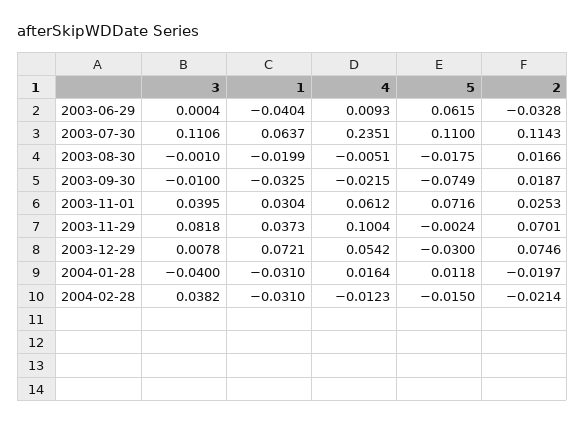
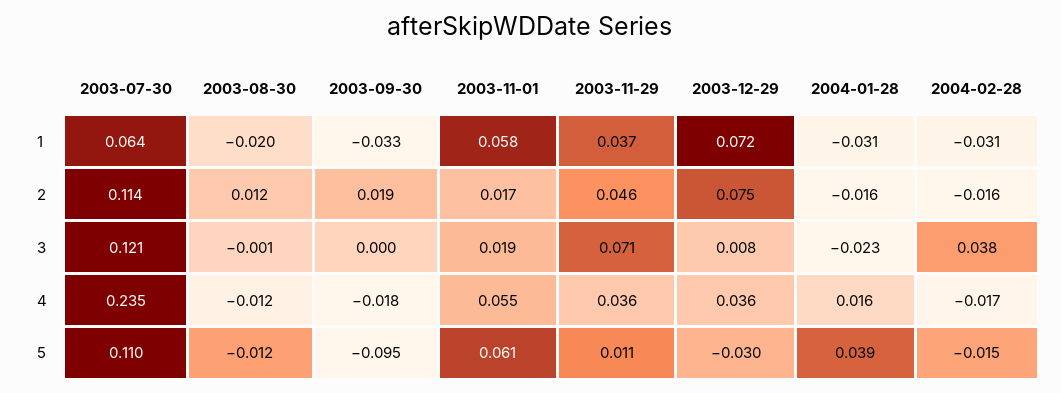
  {
    "3": {
-     "2003-06-29": 0.0004,
-     "2003-07-30": 0.1106,
+     "2003-07-30": 0.121,
      "2003-08-30": -0.001,
-     "2003-09-30": -0.01,
+     "2003-09-30": 0,
-     "2003-11-01": 0.0395,
+     "2003-11-01": 0.019,
-     "2003-11-29": 0.0818,
+     "2003-11-29": 0.071,
      "2003-12-29": 0.0078,
-     "2004-01-28": -0.04,
+     "2004-01-28": -0.023,
      "2004-02-28": 0.0382
    },
    "1": {
-     "2003-06-29": -0.0404,
      "2003-07-30": 0.0637,
      "2003-08-30": -0.0199,
      "2003-09-30": -0.0325,
-     "2003-11-01": 0.0304,
+     "2003-11-01": 0.058,
      "2003-11-29": 0.0373,
      "2003-12-29": 0.0721,
      "2004-01-28": -0.031,
      "2004-02-28": -0.031
    },
    "4": {
-     "2003-06-29": 0.0093,
      "2003-07-30": 0.2351,
-     "2003-08-30": -0.0051,
+     "2003-08-30": -0.012,
-     "2003-09-30": -0.0215,
+     "2003-09-30": -0.018,
-     "2003-11-01": 0.0612,
+     "2003-11-01": 0.055,
-     "2003-11-29": 0.1004,
+     "2003-11-29": 0.036,
-     "2003-12-29": 0.0542,
+     "2003-12-29": 0.036,
      "2004-01-28": 0.0164,
-     "2004-02-28": -0.0123
+     "2004-02-28": -0.017
    },
    "5": {
-     "2003-06-29": 0.0615,
      "2003-07-30": 0.11,
-     "2003-08-30": -0.0175,
+     "2003-08-30": -0.012,
-     "2003-09-30": -0.0749,
+     "2003-09-30": -0.095,
-     "2003-11-01": 0.0716,
+     "2003-11-01": 0.061,
-     "2003-11-29": -0.0024,
+     "2003-11-29": 0.011,
      "2003-12-29": -0.03,
-     "2004-01-28": 0.0118,
+     "2004-01-28": 0.039,
      "2004-02-28": -0.015
    },
    "2": {
-     "2003-06-29": -0.0328,
      "2003-07-30": 0.1143,
-     "2003-08-30": 0.0166,
+     "2003-08-30": 0.012,
      "2003-09-30": 0.0187,
-     "2003-11-01": 0.0253,
+     "2003-11-01": 0.017,
-     "2003-11-29": 0.0701,
+     "2003-11-29": 0.046,
      "2003-12-29": 0.0746,
-     "2004-01-28": -0.0197,
+     "2004-01-28": -0.016,
-     "2004-02-28": -0.0214
+     "2004-02-28": -0.016
    }
  }

